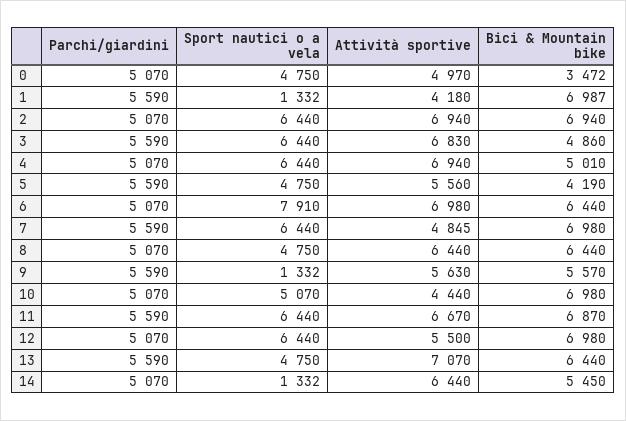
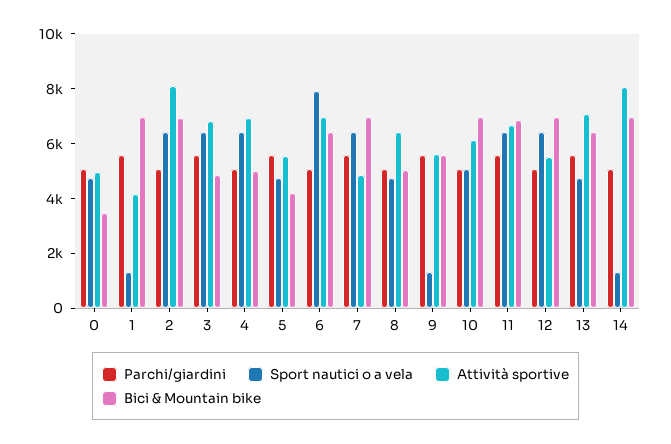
  {
    "Parchi/giardini": {
      "0": 5070,
      "1": 5590,
      "2": 5070,
      "3": 5590,
      "4": 5070,
      "5": 5590,
      "6": 5070,
      "7": 5590,
      "8": 5070,
      "9": 5590,
      "10": 5070,
      "11": 5590,
      "12": 5070,
      "13": 5590,
      "14": 5070
    },
    "Sport nautici o a vela": {
      "0": 4750,
      "1": 1332,
      "2": 6440,
      "3": 6440,
      "4": 6440,
      "5": 4750,
      "6": 7910,
      "7": 6440,
      "8": 4750,
      "9": 1332,
      "10": 5070,
      "11": 6440,
      "12": 6440,
      "13": 4750,
      "14": 1332
    },
    "Attività sportive": {
      "0": 4970,
      "1": 4180,
-     "2": 6940,
+     "2": 8000,
      "3": 6830,
      "4": 6940,
      "5": 5560,
      "6": 6980,
      "7": 4845,
      "8": 6440,
      "9": 5630,
-     "10": 4440,
+     "10": 6000,
      "11": 6670,
      "12": 5500,
      "13": 7070,
-     "14": 6440
+     "14": 8000
    },
    "Bici & Mountain bike": {
      "0": 3472,
      "1": 6987,
      "2": 6940,
      "3": 4860,
      "4": 5010,
      "5": 4190,
      "6": 6440,
      "7": 6980,
-     "8": 6440,
+     "8": 5000,
      "9": 5570,
      "10": 6980,
      "11": 6870,
      "12": 6980,
      "13": 6440,
-     "14": 5450
+     "14": 7000
    }
  }

